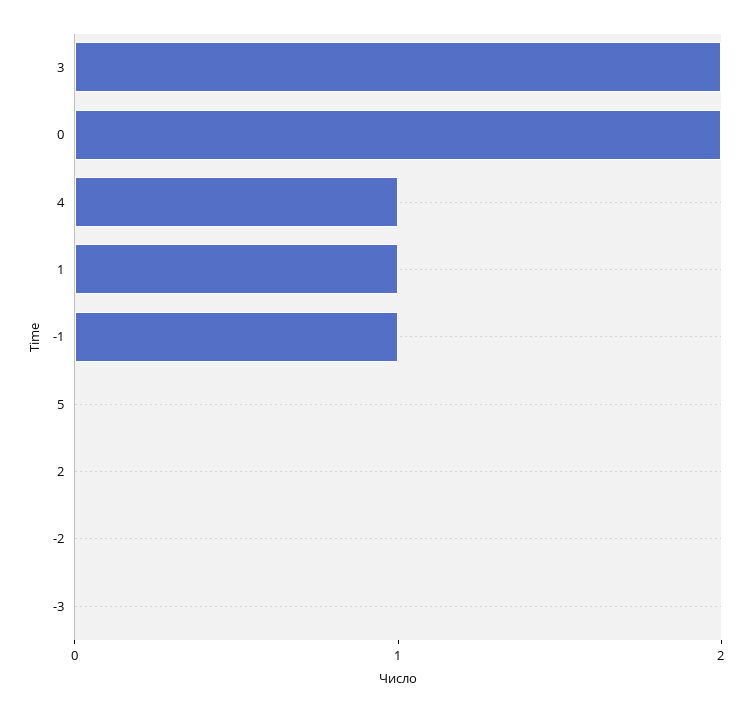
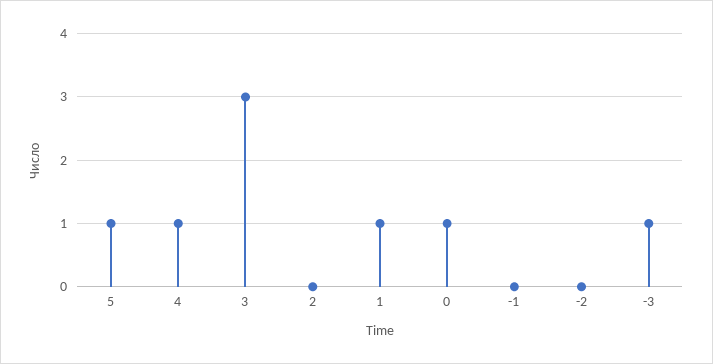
  {
-   "3": 2,
+   "3": 3,
-   "0": 2,
+   "0": 1,
    "4": 1,
    "1": 1,
-   "-1": 1,
+   "-1": 0,
-   "5": 0,
+   "5": 1,
    "2": 0,
    "-2": 0,
-   "-3": 0
+   "-3": 1
  }

